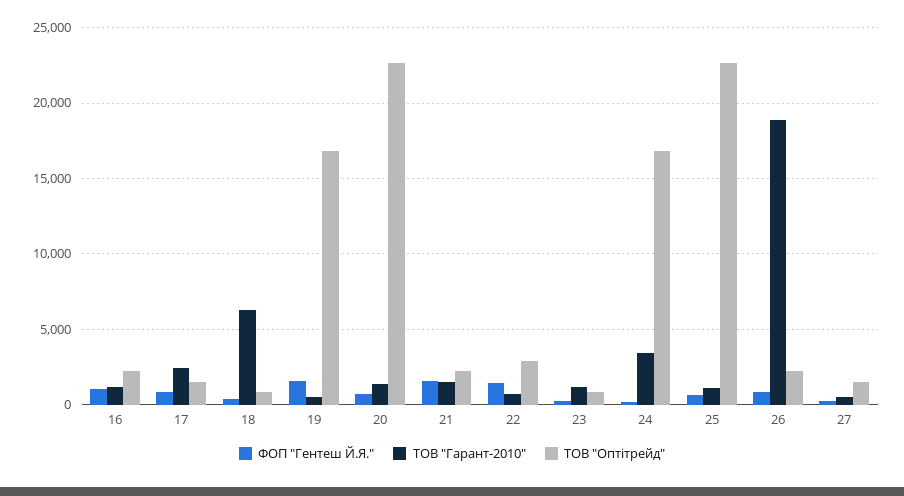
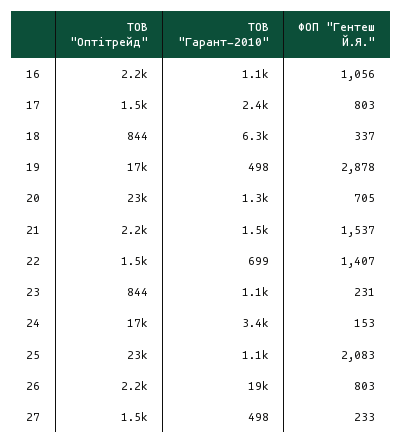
  {
    "ФОП \"Гентеш Й.Я.\"": {
      "16": 1056,
      "17": 803,
      "18": 337,
-     "19": 1500,
+     "19": 2878,
      "20": 705,
      "21": 1537,
      "22": 1407,
      "23": 231,
      "24": 153,
-     "25": 500,
+     "25": 2083,
      "26": 803,
      "27": 233
    },
    "ТОВ \"Гарант-2010\"": {
      "16": 1100,
      "17": 2400,
      "18": 6300,
      "19": 498,
      "20": 1300,
      "21": 1500,
      "22": 699,
      "23": 1100,
      "24": 3400,
      "25": 1100,
      "26": 19000,
      "27": 498
    },
    "ТОВ \"Оптітрейд\"": {
      "16": 2200,
      "17": 1500,
      "18": 844,
      "19": 17000,
      "20": 23000,
      "21": 2200,
-     "22": 3000,
+     "22": 1500,
      "23": 844,
      "24": 17000,
      "25": 23000,
      "26": 2200,
      "27": 1500
    }
  }

